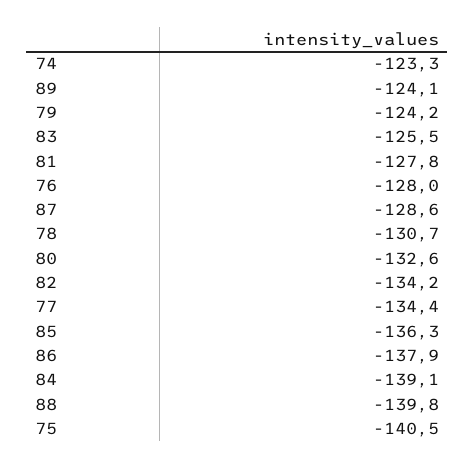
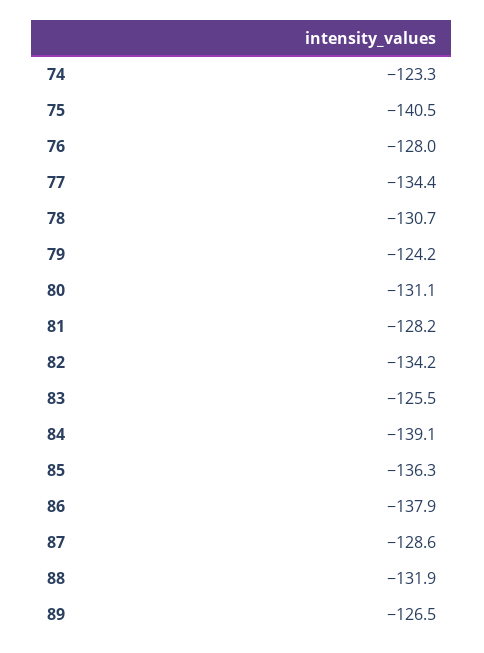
  {
    "74": -123.3,
-   "89": -124.1,
+   "89": -126.5,
    "79": -124.2,
    "83": -125.5,
-   "81": -127.8,
+   "81": -128.2,
    "76": -128,
    "87": -128.6,
    "78": -130.7,
-   "80": -132.6,
+   "80": -131.1,
    "82": -134.2,
    "77": -134.4,
    "85": -136.3,
    "86": -137.9,
    "84": -139.1,
-   "88": -139.8,
+   "88": -131.9,
    "75": -140.5
  }

